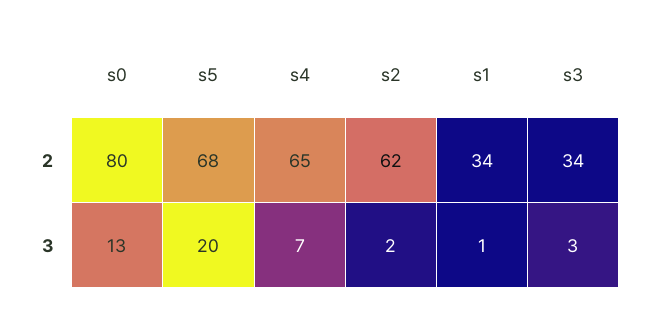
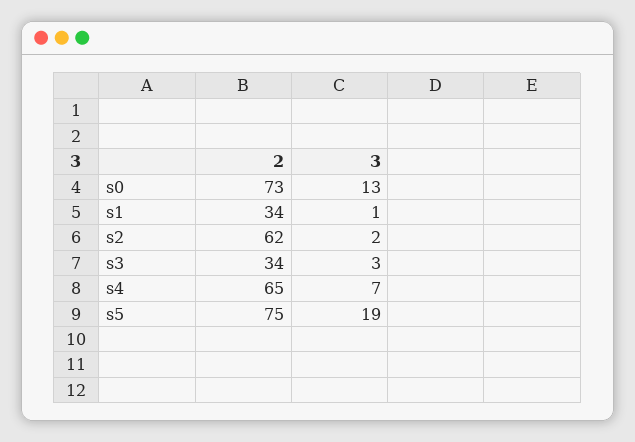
  {
    "s0": {
-     "2": 80,
+     "2": 73,
      "3": 13
    },
    "s5": {
-     "2": 68,
+     "2": 75,
-     "3": 20
+     "3": 19
    },
    "s4": {
      "2": 65,
      "3": 7
    },
    "s2": {
      "2": 62,
      "3": 2
    },
    "s1": {
      "2": 34,
      "3": 1
    },
    "s3": {
      "2": 34,
      "3": 3
    }
  }

